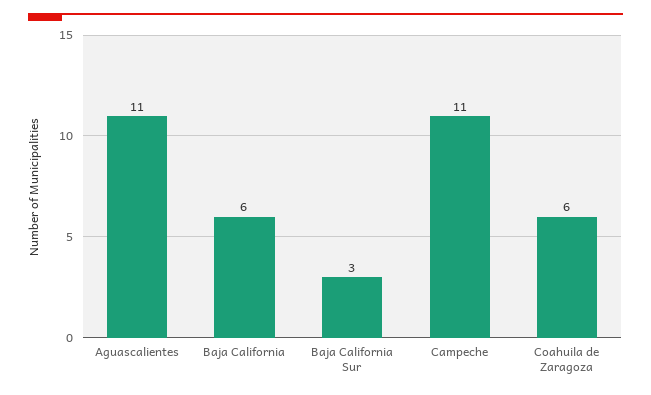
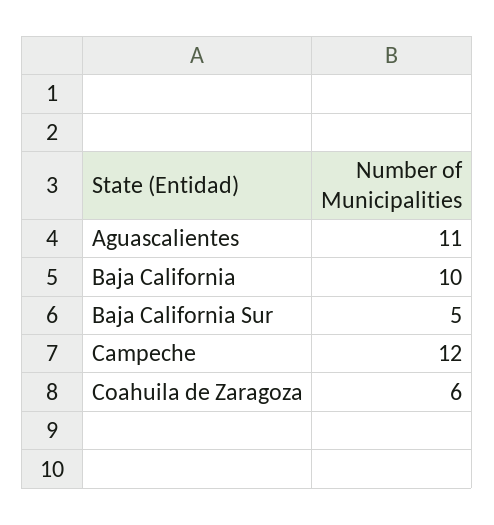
  {
    "Aguascalientes": 11,
-   "Baja California": 6,
+   "Baja California": 10,
-   "Baja California Sur": 3,
+   "Baja California Sur": 5,
-   "Campeche": 11,
+   "Campeche": 12,
    "Coahuila de Zaragoza": 6
  }

